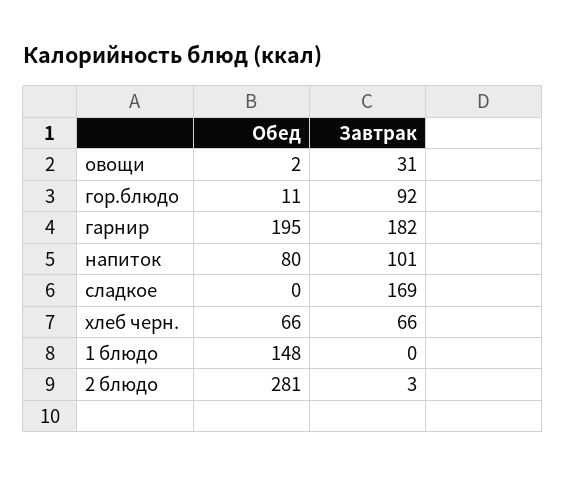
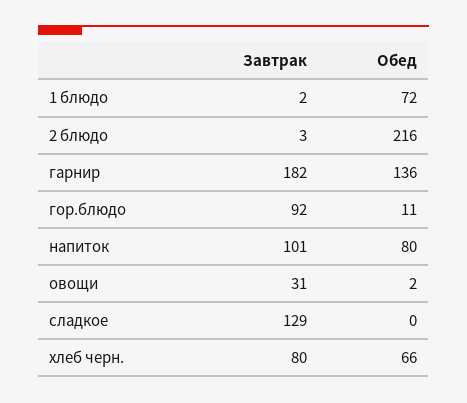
  {
    "Обед": {
      "овощи": 2,
      "гор.блюдо": 11,
-     "гарнир": 195,
+     "гарнир": 136,
      "напиток": 80,
      "сладкое": 0,
      "хлеб черн.": 66,
-     "1 блюдо": 148,
+     "1 блюдо": 72,
-     "2 блюдо": 281
+     "2 блюдо": 216
    },
    "Завтрак": {
      "овощи": 31,
      "гор.блюдо": 92,
      "гарнир": 182,
      "напиток": 101,
-     "сладкое": 169,
+     "сладкое": 129,
-     "хлеб черн.": 66,
+     "хлеб черн.": 80,
-     "1 блюдо": 0,
+     "1 блюдо": 2,
      "2 блюдо": 3
    }
  }

